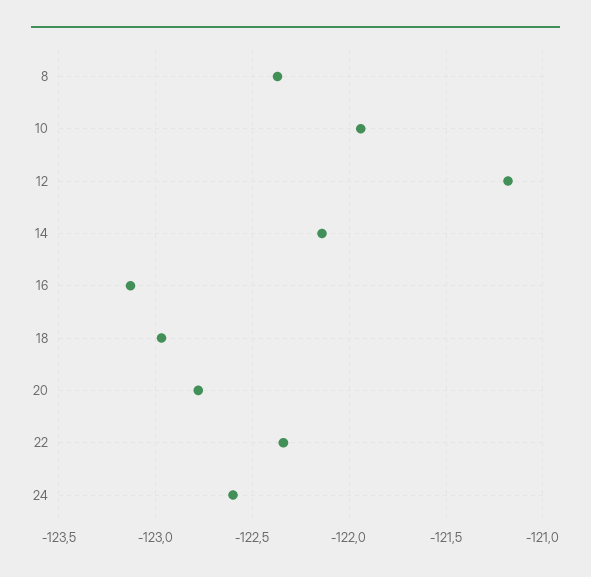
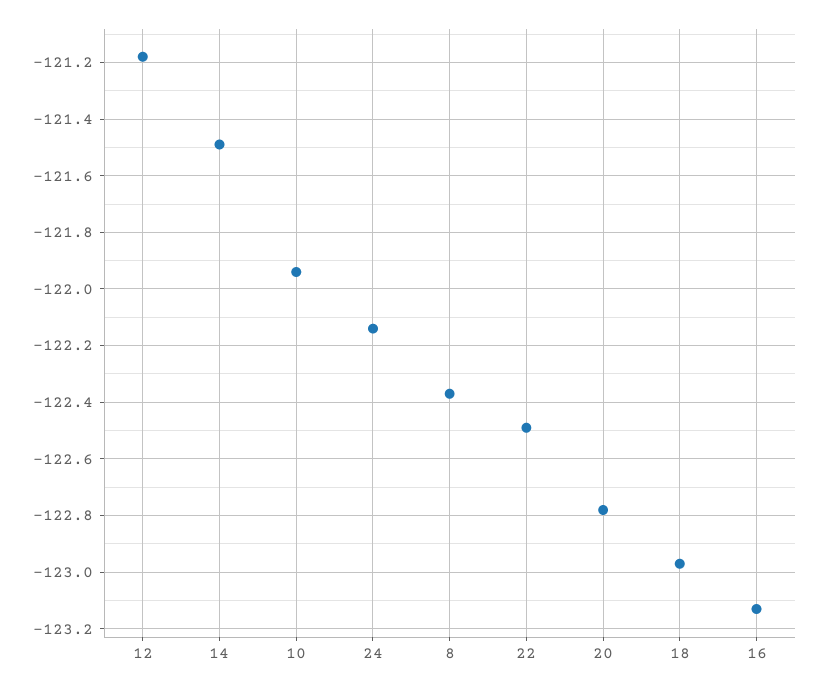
  {
    "8": -122.35,
    "10": -121.95,
    "12": -121.2,
-   "14": -122.15,
+   "14": -121.5,
    "16": -123.15,
    "18": -122.95,
    "20": -122.8,
-   "22": -122.35,
+   "22": -122.5,
-   "24": -122.6
+   "24": -122.15
  }

